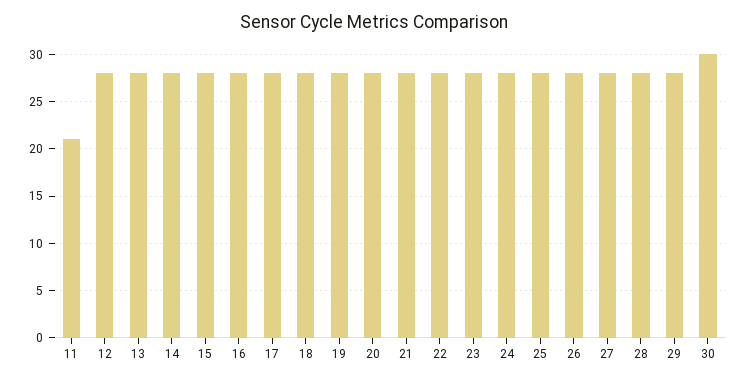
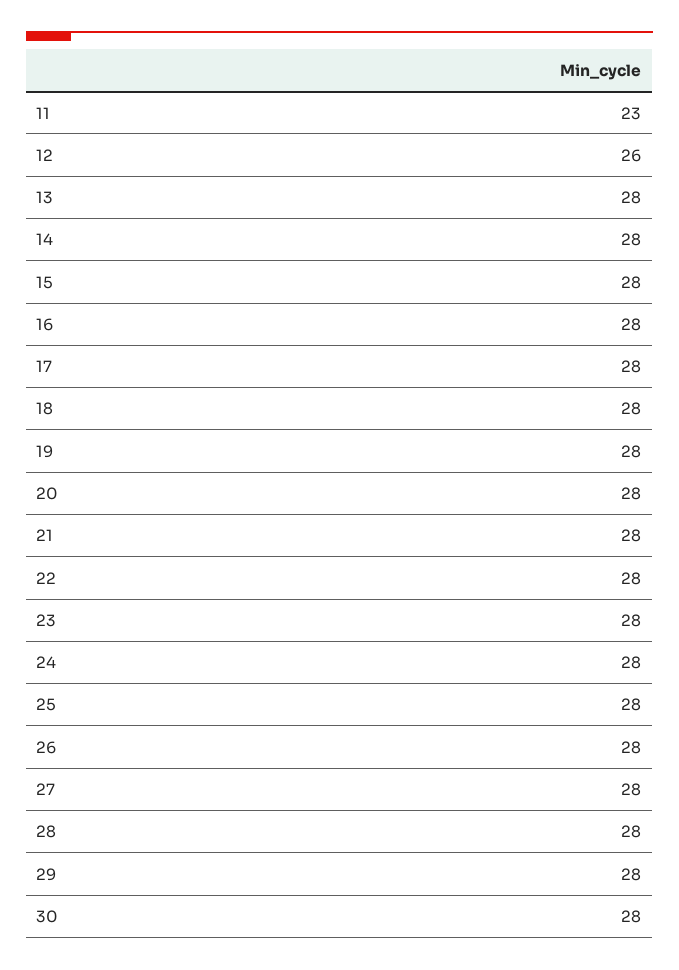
  {
-   "11": 21,
+   "11": 23,
-   "12": 28,
+   "12": 26,
    "13": 28,
    "14": 28,
    "15": 28,
    "16": 28,
    "17": 28,
    "18": 28,
    "19": 28,
    "20": 28,
    "21": 28,
    "22": 28,
    "23": 28,
    "24": 28,
    "25": 28,
    "26": 28,
    "27": 28,
    "28": 28,
    "29": 28,
-   "30": 30
+   "30": 28
  }

